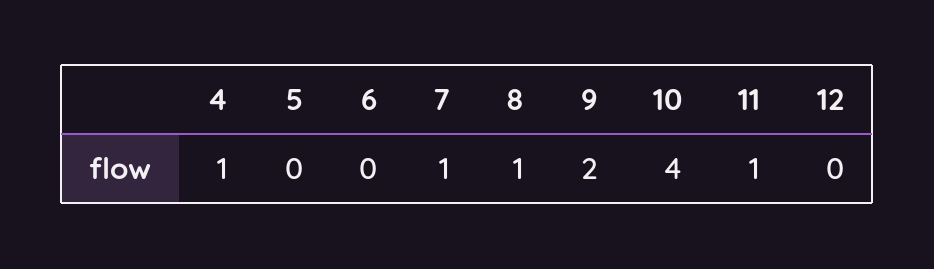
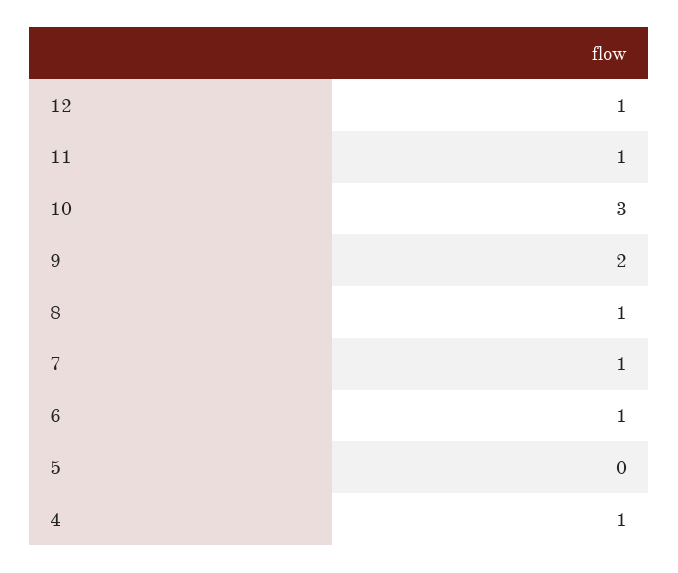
  {
    "4": 1,
    "5": 0,
-   "6": 0,
+   "6": 1,
    "7": 1,
    "8": 1,
    "9": 2,
-   "10": 4,
+   "10": 3,
    "11": 1,
-   "12": 0
+   "12": 1
  }

